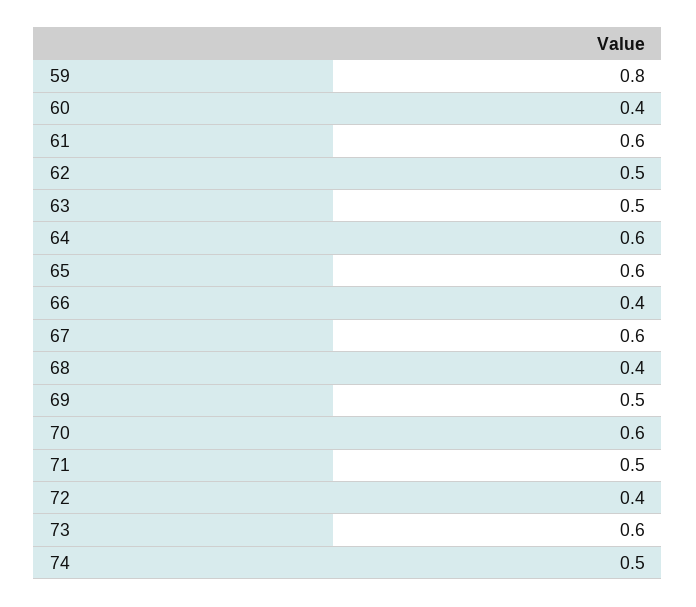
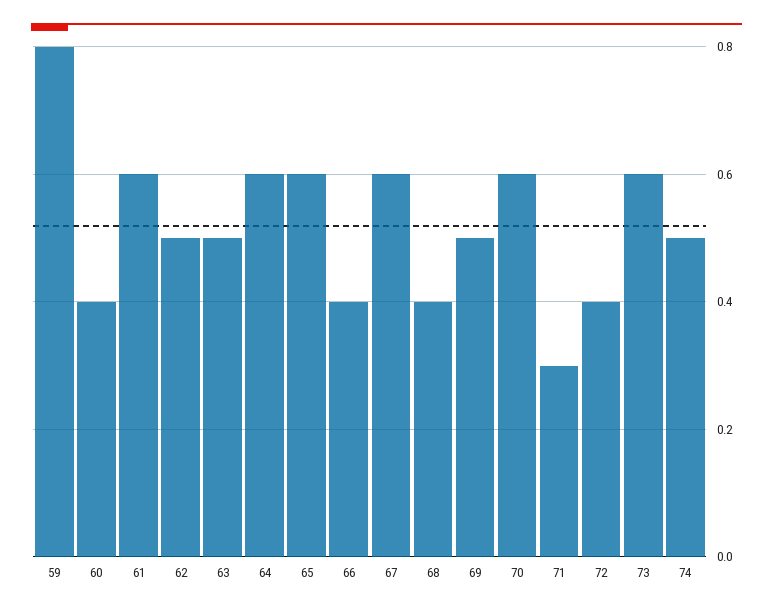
  {
    "59": 0.8,
    "60": 0.4,
    "61": 0.6,
    "62": 0.5,
    "63": 0.5,
    "64": 0.6,
    "65": 0.6,
    "66": 0.4,
    "67": 0.6,
    "68": 0.4,
    "69": 0.5,
    "70": 0.6,
-   "71": 0.5,
+   "71": 0.3,
    "72": 0.4,
    "73": 0.6,
    "74": 0.5
  }

